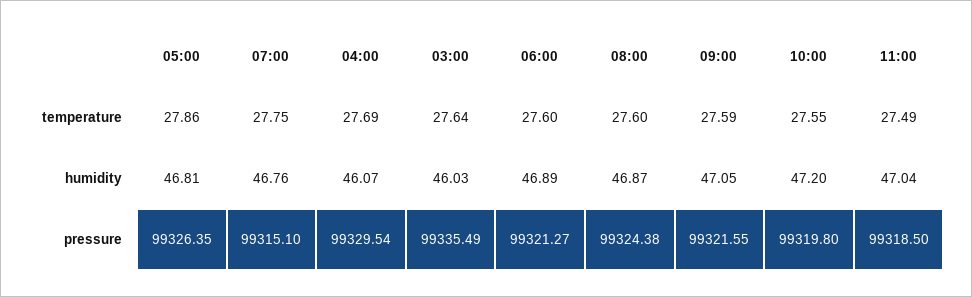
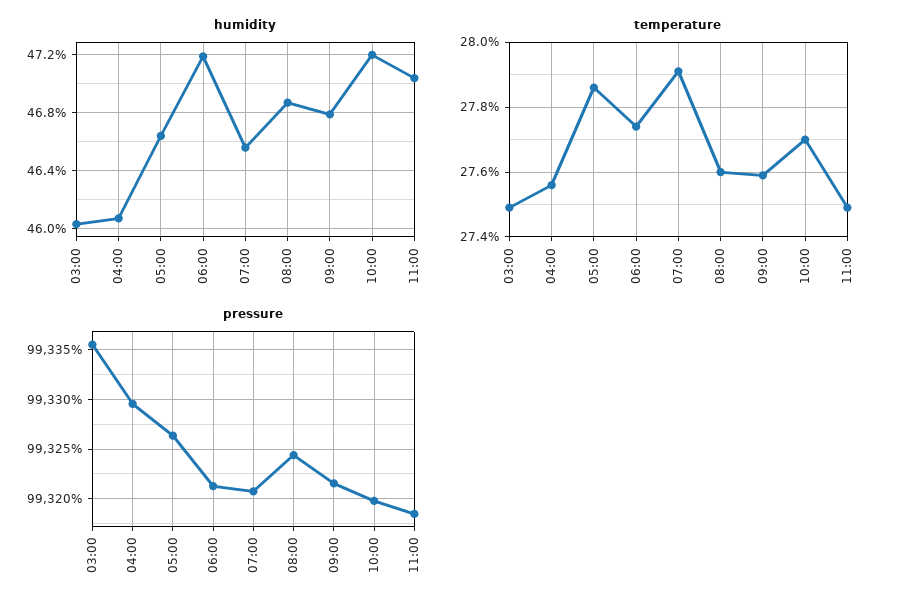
  {
    "temperature": {
      "05:00": 27.86,
-     "07:00": 27.75,
+     "07:00": 27.9,
-     "04:00": 27.69,
+     "04:00": 27.55,
-     "03:00": 27.64,
+     "03:00": 27.5,
-     "06:00": 27.6,
+     "06:00": 27.75,
      "08:00": 27.6,
      "09:00": 27.59,
-     "10:00": 27.55,
+     "10:00": 27.7,
      "11:00": 27.49
    },
    "humidity": {
-     "05:00": 46.81,
+     "05:00": 46.65,
-     "07:00": 46.76,
+     "07:00": 46.55,
      "04:00": 46.07,
      "03:00": 46.03,
-     "06:00": 46.89,
+     "06:00": 47.2,
      "08:00": 46.87,
-     "09:00": 47.05,
+     "09:00": 46.8,
      "10:00": 47.2,
      "11:00": 47.04
    },
    "pressure": {
      "05:00": 99326.35,
-     "07:00": 99315.1,
+     "07:00": 99321,
      "04:00": 99329.54,
      "03:00": 99335.49,
      "06:00": 99321.27,
      "08:00": 99324.38,
      "09:00": 99321.55,
      "10:00": 99319.8,
      "11:00": 99318.5
    }
  }

